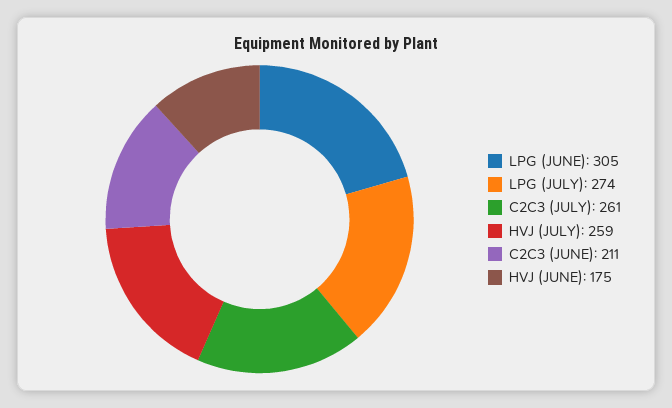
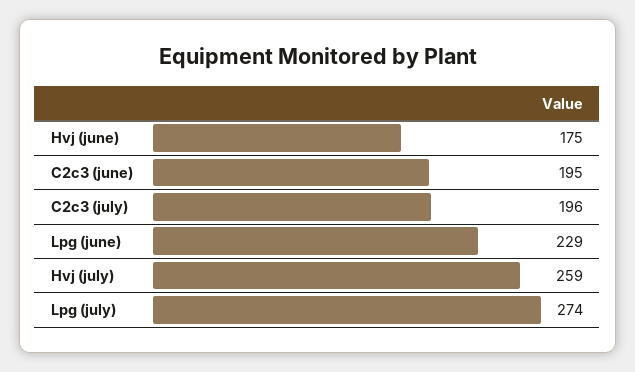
  {
-   "LPG (JUNE)": 305,
+   "LPG (JUNE)": 229,
    "LPG (JULY)": 274,
-   "C2C3 (JULY)": 261,
+   "C2C3 (JULY)": 196,
    "HVJ (JULY)": 259,
-   "C2C3 (JUNE)": 211,
+   "C2C3 (JUNE)": 195,
    "HVJ (JUNE)": 175
  }

